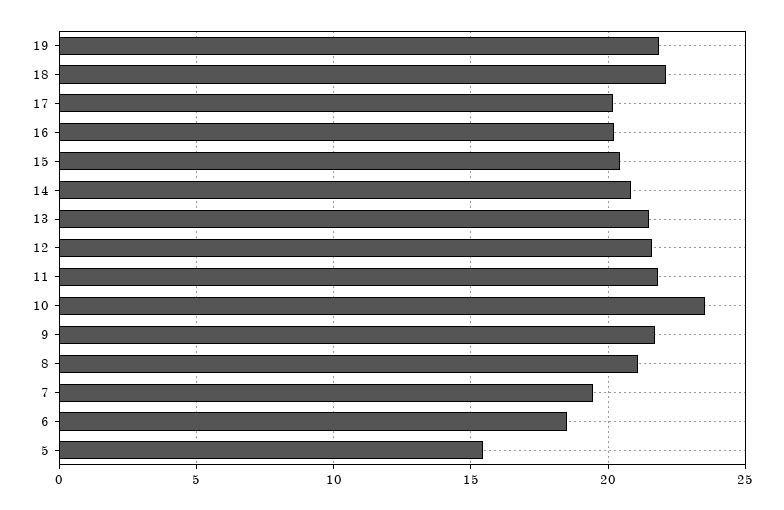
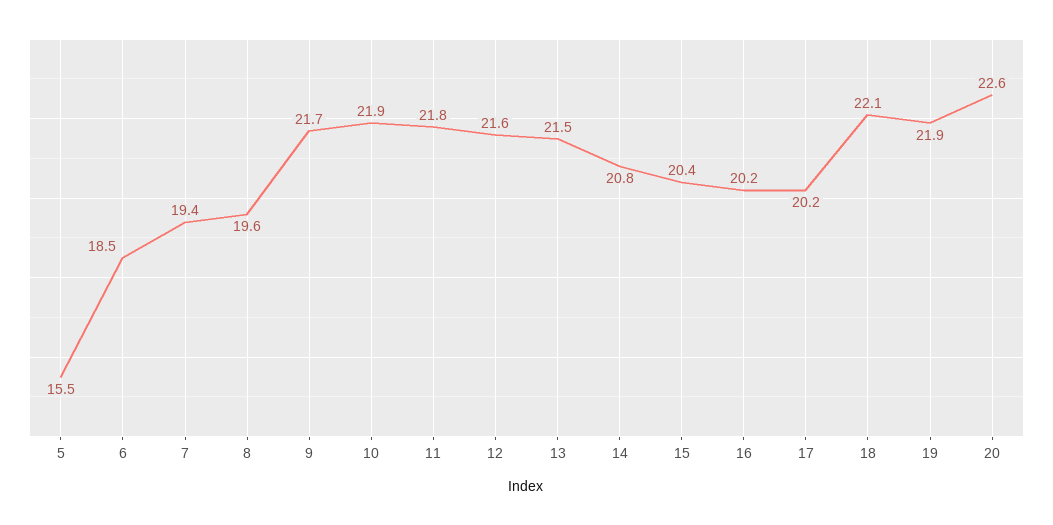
  {
    "19": 21.9,
    "18": 22.1,
    "17": 20.2,
    "16": 20.2,
    "15": 20.4,
    "14": 20.8,
    "13": 21.5,
    "12": 21.6,
    "11": 21.8,
-   "10": 23.5,
+   "10": 21.9,
    "9": 21.7,
-   "8": 21,
+   "8": 19.6,
    "7": 19.4,
    "6": 18.5,
-   "5": 15.5
+   "5": 15.5,
+   "20": 22.6
  }

